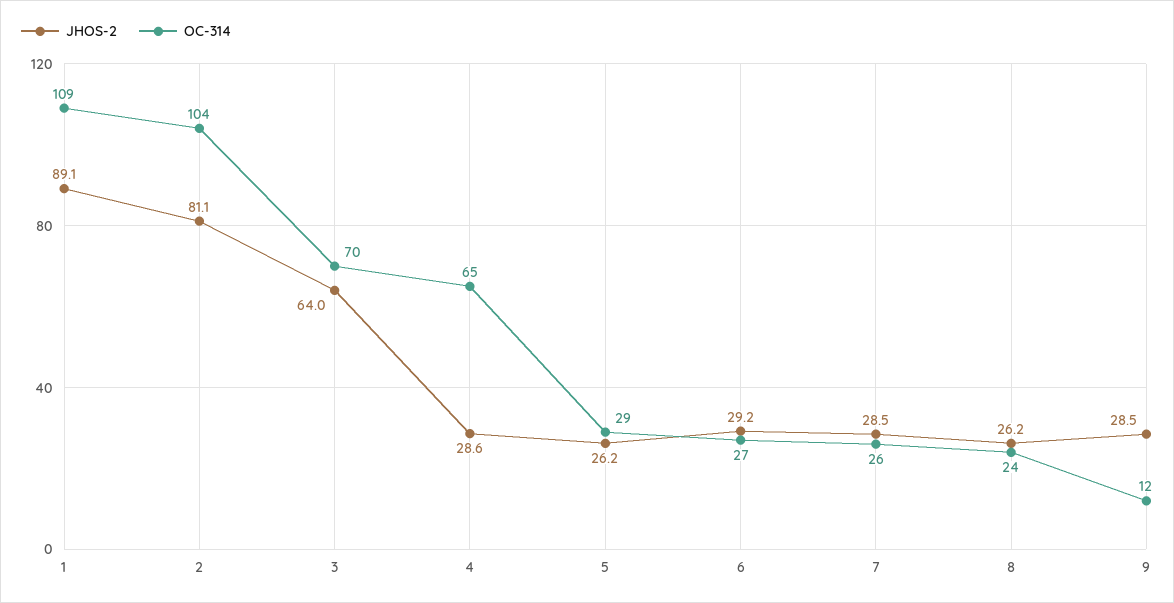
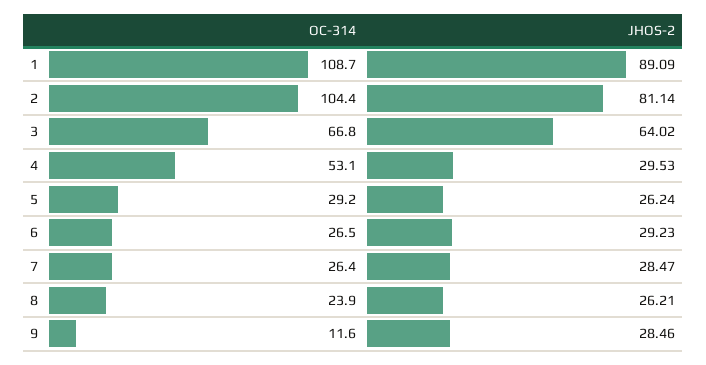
  {
    "JHOS-2": {
      "1": 89.09,
      "2": 81.14,
      "3": 64.02,
-     "4": 28.6,
+     "4": 29.53,
      "5": 26.24,
      "6": 29.23,
      "7": 28.47,
      "8": 26.21,
      "9": 28.46
    },
    "OC-314": {
      "1": 108.7,
      "2": 104.4,
-     "3": 70,
+     "3": 66.8,
-     "4": 65,
+     "4": 53.1,
      "5": 29.2,
      "6": 26.5,
      "7": 26.4,
      "8": 23.9,
      "9": 11.6
    }
  }

